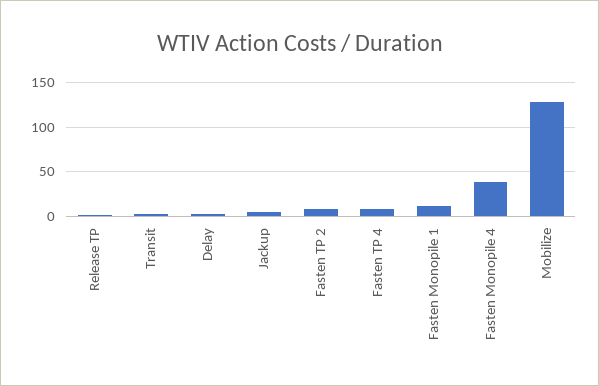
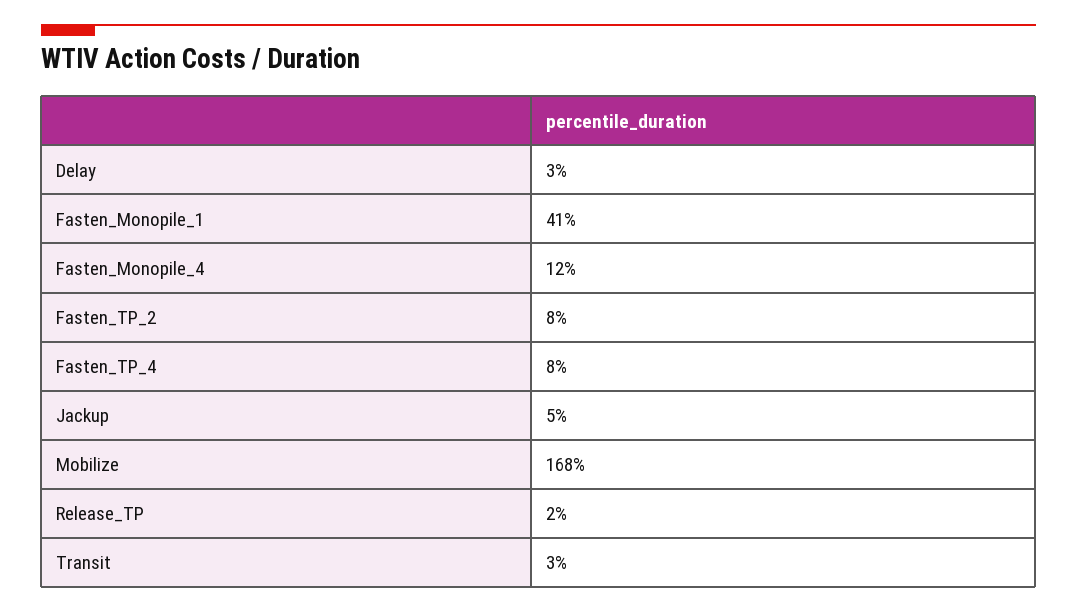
  {
    "Release TP": 2,
    "Transit": 3,
    "Delay": 3,
    "Jackup": 5,
    "Fasten TP 2": 8,
    "Fasten TP 4": 8,
-   "Fasten Monopile 1": 10,
+   "Fasten Monopile 1": 41,
-   "Fasten Monopile 4": 40,
+   "Fasten Monopile 4": 12,
-   "Mobilize": 130
+   "Mobilize": 168
  }

